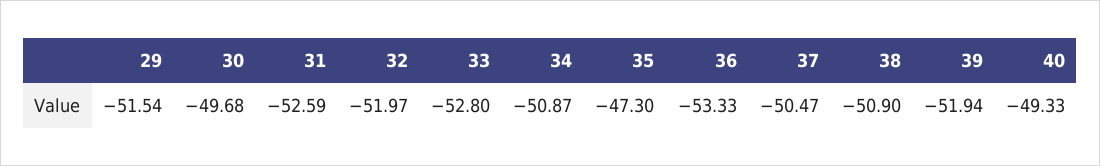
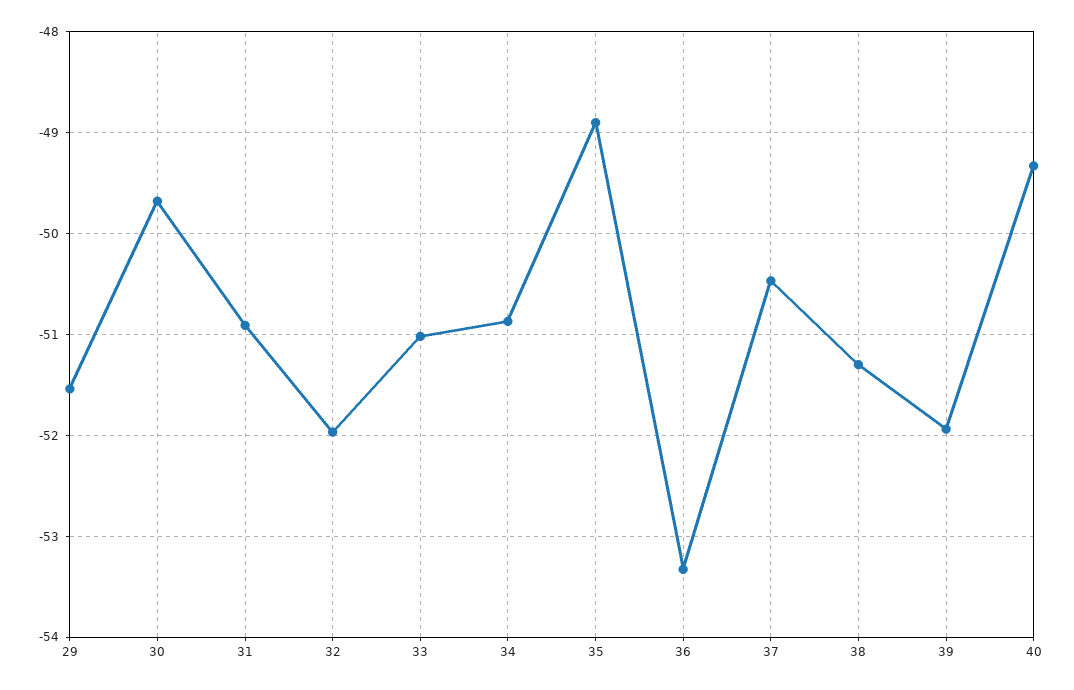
  {
    "29": -51.54,
    "30": -49.68,
-   "31": -52.59,
+   "31": -50.9,
    "32": -51.97,
-   "33": -52.8,
+   "33": -51,
    "34": -50.87,
-   "35": -47.3,
+   "35": -48.9,
    "36": -53.33,
    "37": -50.47,
-   "38": -50.9,
+   "38": -51.3,
    "39": -51.94,
    "40": -49.33
  }

